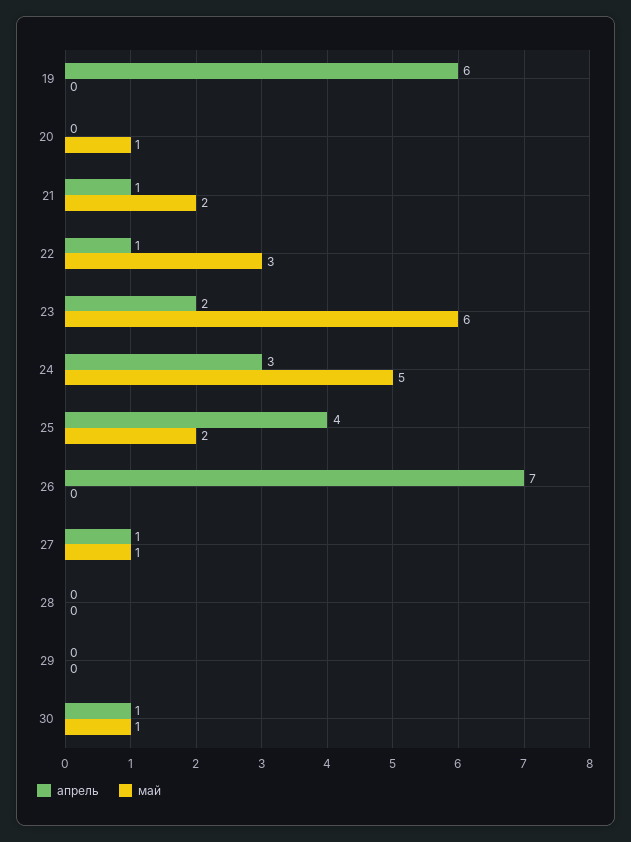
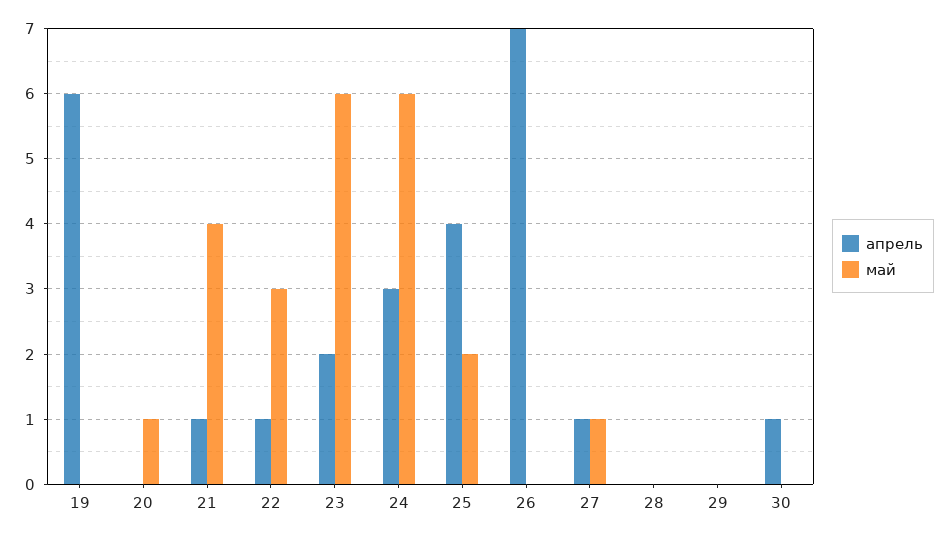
  {
    "апрель": {
      "19": 6,
      "20": 0,
      "21": 1,
      "22": 1,
      "23": 2,
      "24": 3,
      "25": 4,
      "26": 7,
      "27": 1,
      "28": 0,
      "29": 0,
      "30": 1
    },
    "май": {
      "19": 0,
      "20": 1,
-     "21": 2,
+     "21": 4,
      "22": 3,
      "23": 6,
-     "24": 5,
+     "24": 6,
      "25": 2,
      "26": 0,
      "27": 1,
      "28": 0,
      "29": 0,
-     "30": 1
+     "30": 0
    }
  }

